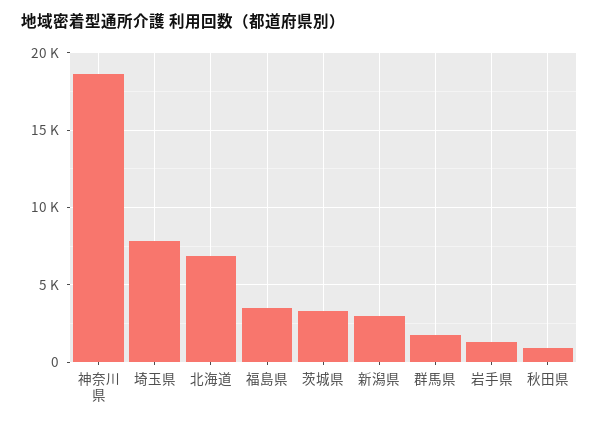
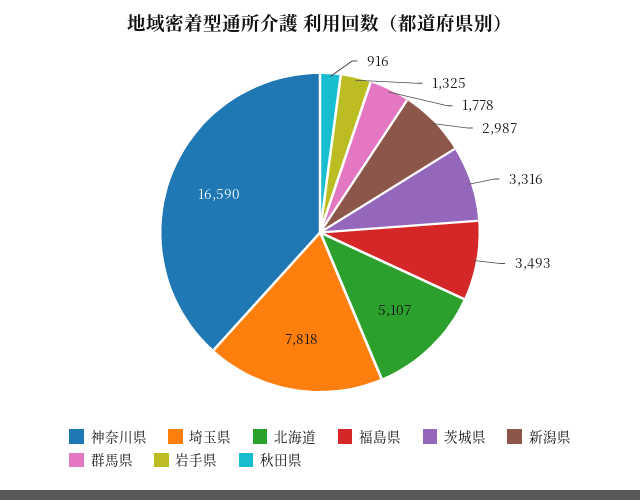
  {
-   "神奈川県": 18500,
+   "神奈川県": 16590,
    "埼玉県": 7818,
-   "北海道": 7000,
+   "北海道": 5107,
    "福島県": 3493,
    "茨城県": 3316,
    "新潟県": 2987,
    "群馬県": 1778,
    "岩手県": 1325,
    "秋田県": 916
  }

